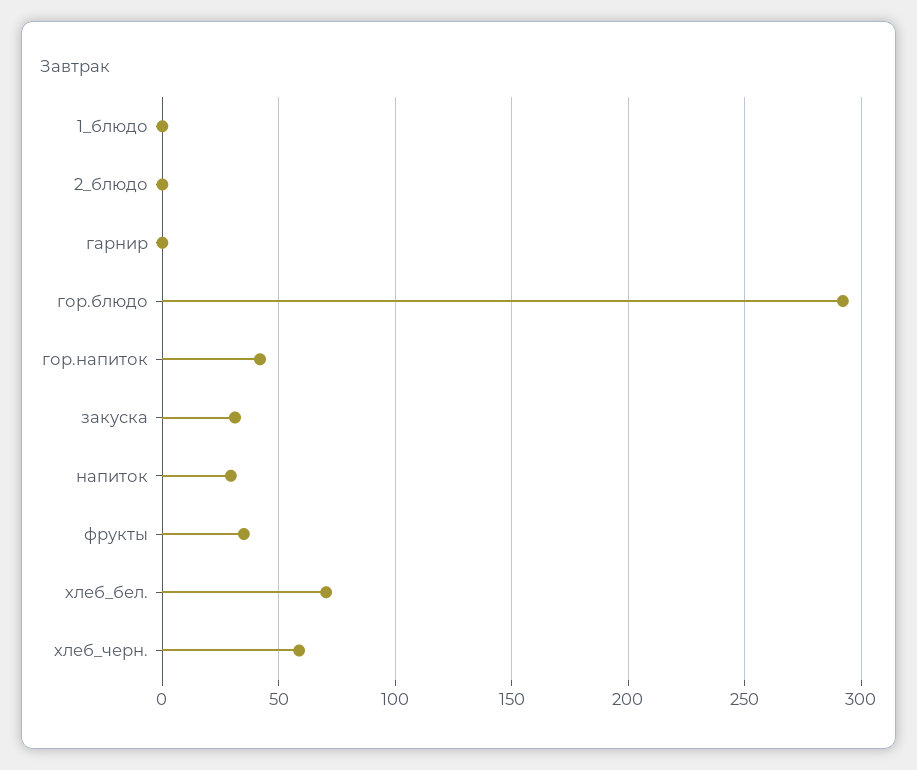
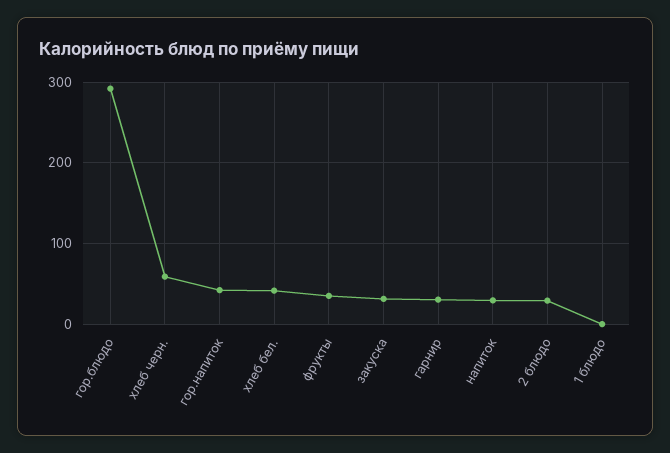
  {
    "1_блюдо": 0,
-   "2_блюдо": 0,
+   "2_блюдо": 30,
-   "гарнир": 0,
+   "гарнир": 30,
    "гор.блюдо": 290,
    "гор.напиток": 40,
    "закуска": 30,
    "напиток": 30,
    "фрукты": 35,
-   "хлеб_бел.": 70,
+   "хлеб_бел.": 40,
    "хлеб_черн.": 60
  }

